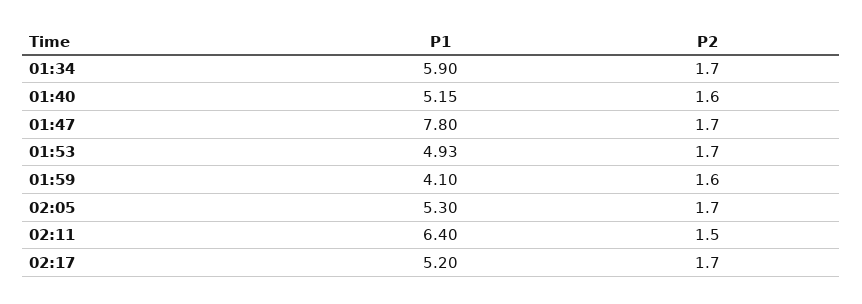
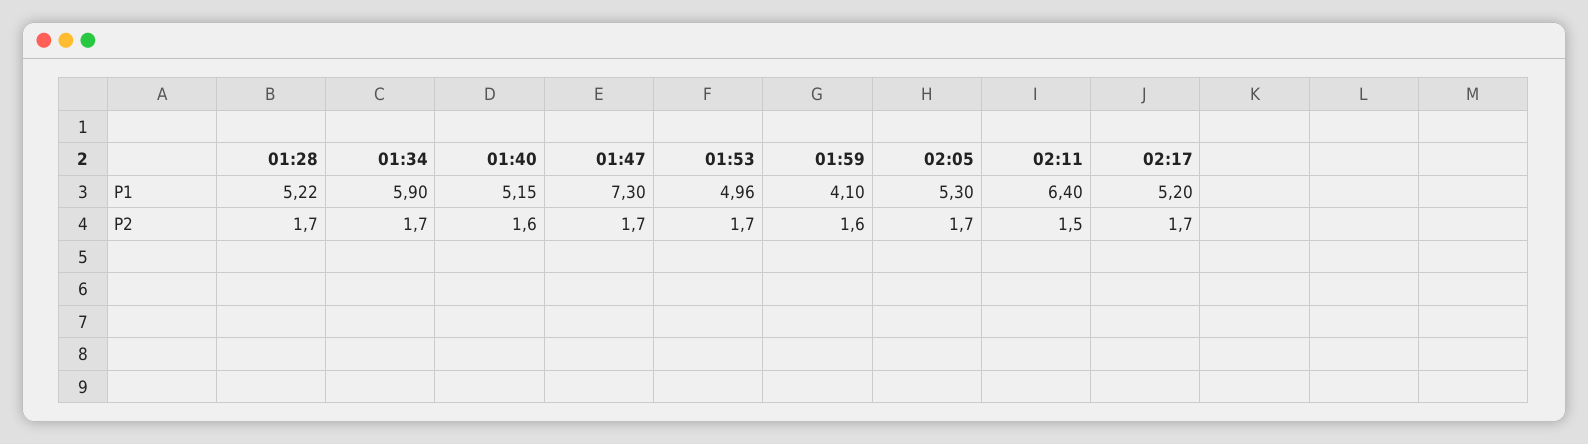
  {
    "P1": {
      "01:34": 5.9,
      "01:40": 5.15,
-     "01:47": 7.8,
+     "01:47": 7.3,
-     "01:53": 4.93,
+     "01:53": 4.96,
      "01:59": 4.1,
      "02:05": 5.3,
      "02:11": 6.4,
-     "02:17": 5.2
+     "02:17": 5.2,
+     "01:28": 5.22
    },
    "P2": {
      "01:34": 1.7,
      "01:40": 1.6,
      "01:47": 1.7,
      "01:53": 1.7,
      "01:59": 1.6,
      "02:05": 1.7,
      "02:11": 1.5,
-     "02:17": 1.7
+     "02:17": 1.7,
+     "01:28": 1.7
    }
  }

